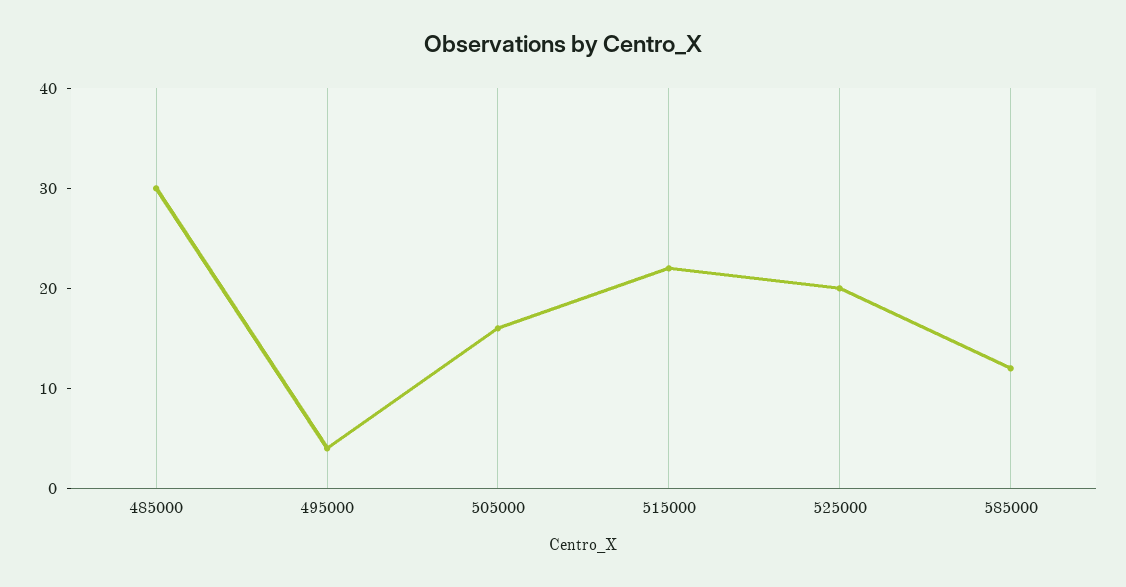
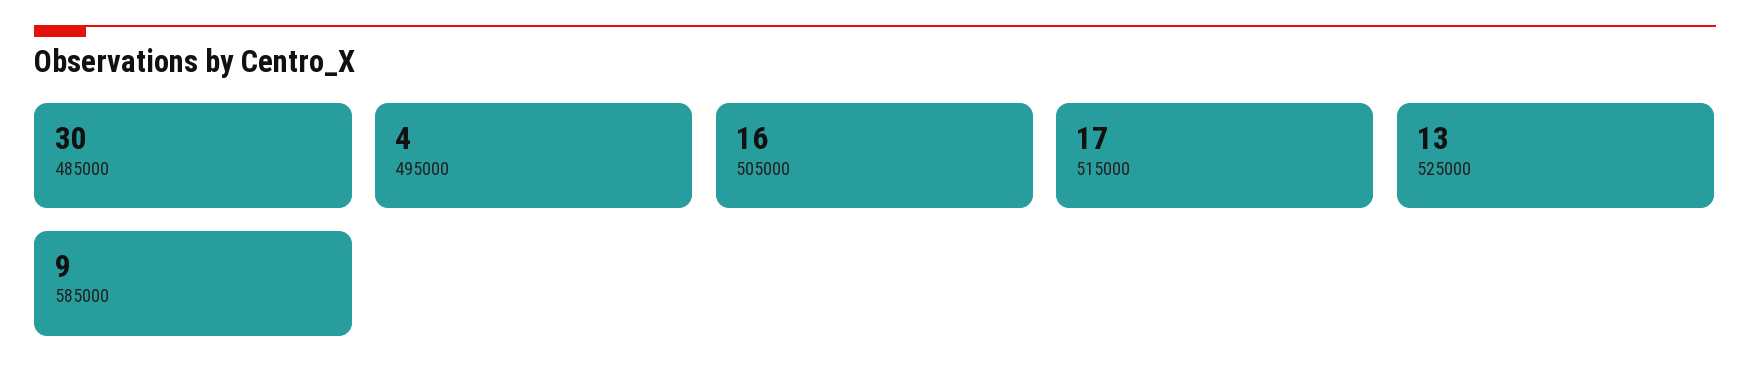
  {
    "485000": 30,
    "495000": 4,
    "505000": 16,
-   "515000": 22,
+   "515000": 17,
-   "525000": 20,
+   "525000": 13,
-   "585000": 12
+   "585000": 9
  }

